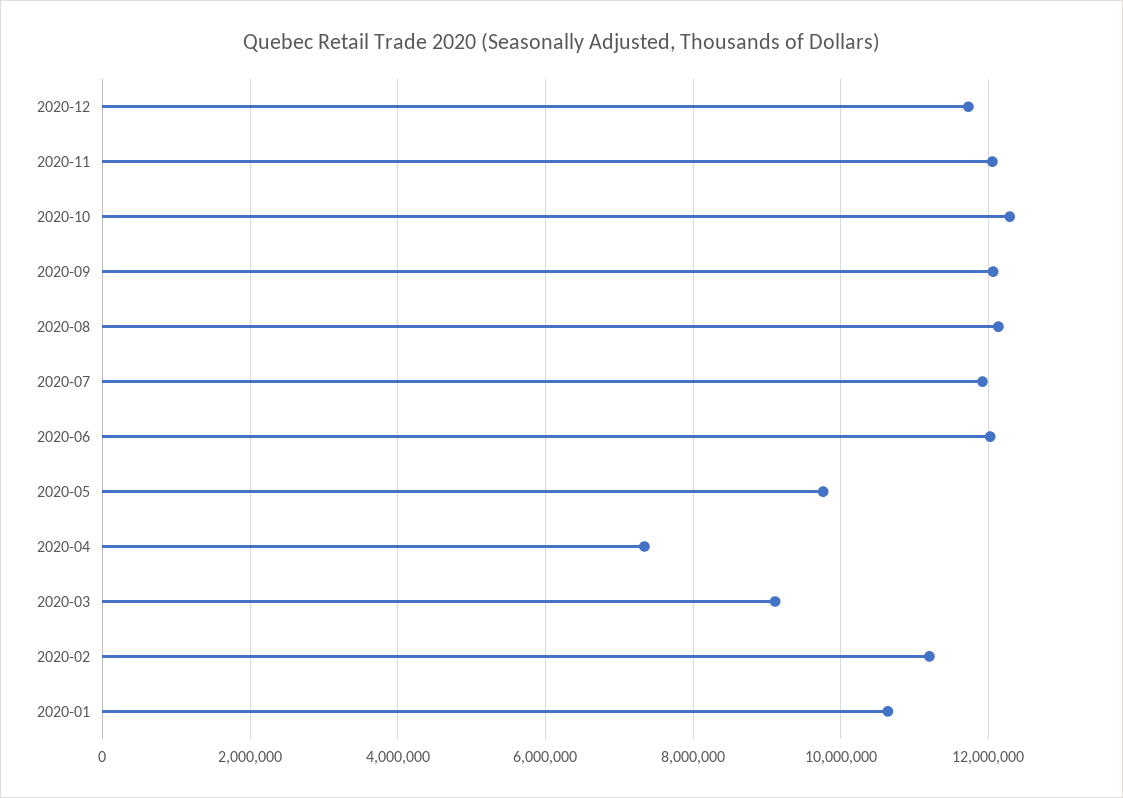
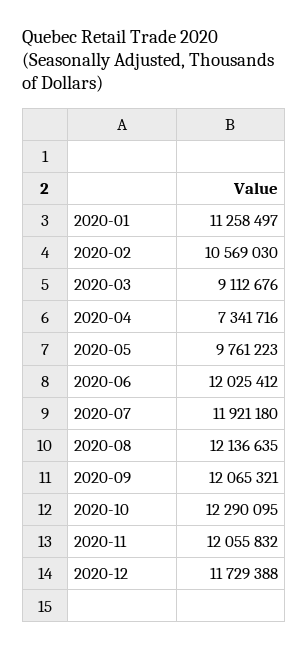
  {
    "2020-12": 11729388,
    "2020-11": 12055832,
    "2020-10": 12290095,
    "2020-09": 12065321,
    "2020-08": 12136635,
    "2020-07": 11921180,
    "2020-06": 12025412,
    "2020-05": 9761223,
    "2020-04": 7341716,
    "2020-03": 9112676,
-   "2020-02": 11200000,
+   "2020-02": 10569030,
-   "2020-01": 10600000
+   "2020-01": 11258497
  }

